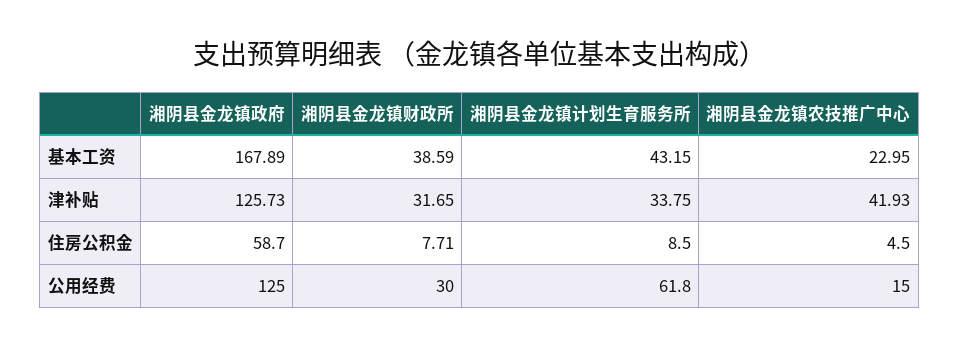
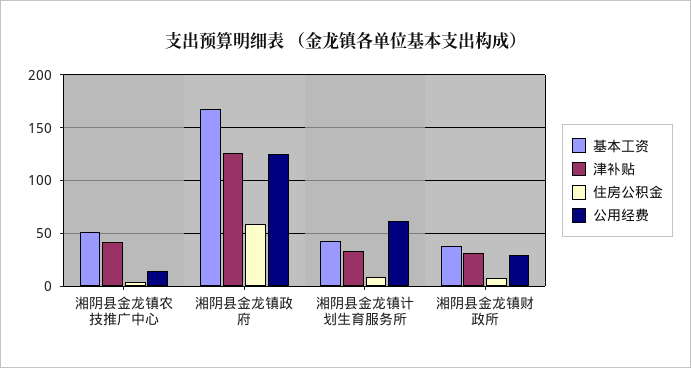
  {
    "基本工资": {
      "湘阴县金龙镇政府": 167.89,
      "湘阴县金龙镇财政所": 38.59,
      "湘阴县金龙镇计划生育服务所": 43.15,
-     "湘阴县金龙镇农技推广中心": 22.95
+     "湘阴县金龙镇农技推广中心": 50
    },
    "津补贴": {
      "湘阴县金龙镇政府": 125.73,
      "湘阴县金龙镇财政所": 31.65,
      "湘阴县金龙镇计划生育服务所": 33.75,
      "湘阴县金龙镇农技推广中心": 41.93
    },
    "住房公积金": {
      "湘阴县金龙镇政府": 58.7,
      "湘阴县金龙镇财政所": 7.71,
      "湘阴县金龙镇计划生育服务所": 8.5,
      "湘阴县金龙镇农技推广中心": 4.5
    },
    "公用经费": {
      "湘阴县金龙镇政府": 125,
      "湘阴县金龙镇财政所": 30,
      "湘阴县金龙镇计划生育服务所": 61.8,
      "湘阴县金龙镇农技推广中心": 15
    }
  }

